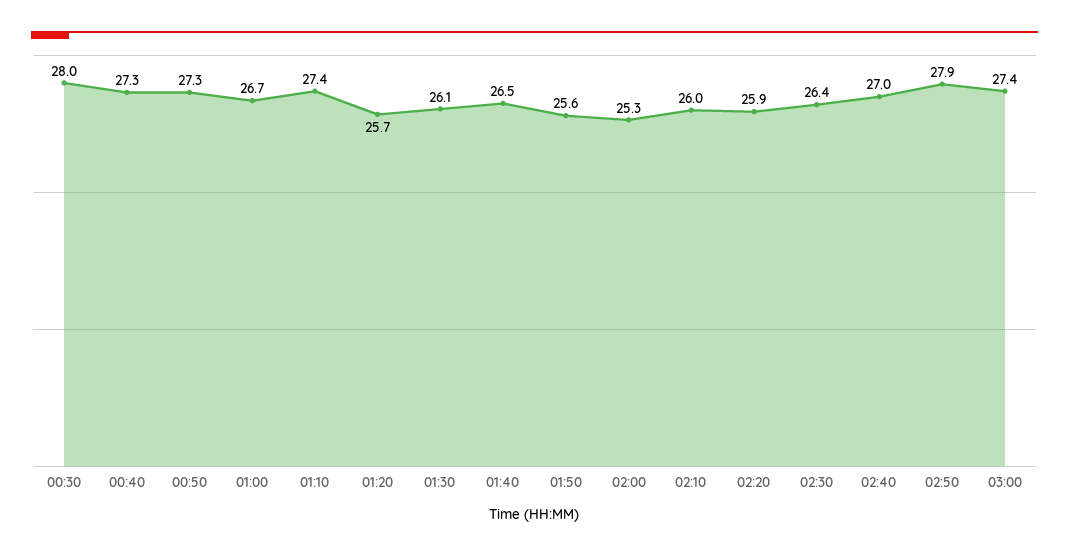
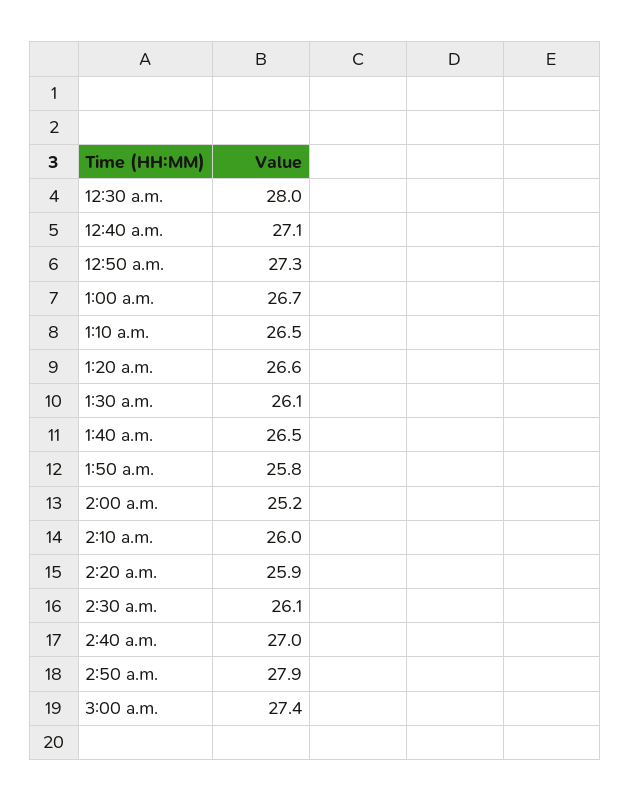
  {
    "00:30": 28,
-   "00:40": 27.3,
+   "00:40": 27.1,
    "00:50": 27.3,
    "01:00": 26.7,
-   "01:10": 27.4,
+   "01:10": 26.5,
-   "01:20": 25.7,
+   "01:20": 26.6,
    "01:30": 26.1,
    "01:40": 26.5,
-   "01:50": 25.6,
+   "01:50": 25.8,
-   "02:00": 25.3,
+   "02:00": 25.2,
    "02:10": 26,
    "02:20": 25.9,
-   "02:30": 26.4,
+   "02:30": 26.1,
    "02:40": 27,
    "02:50": 27.9,
    "03:00": 27.4
  }

